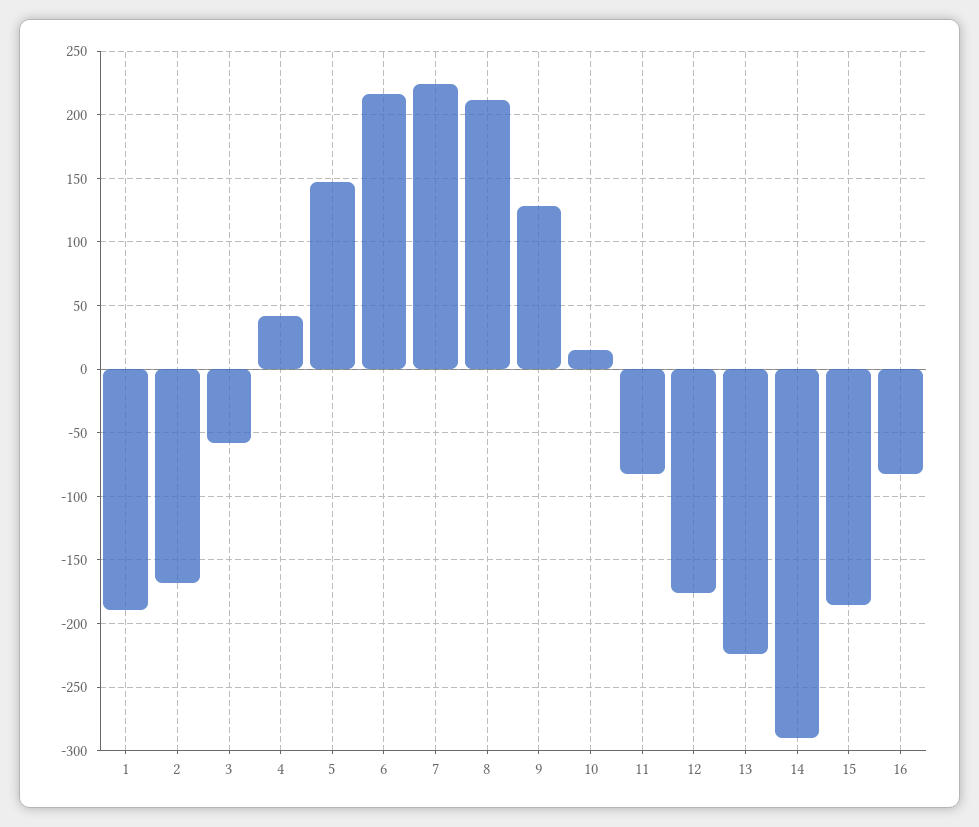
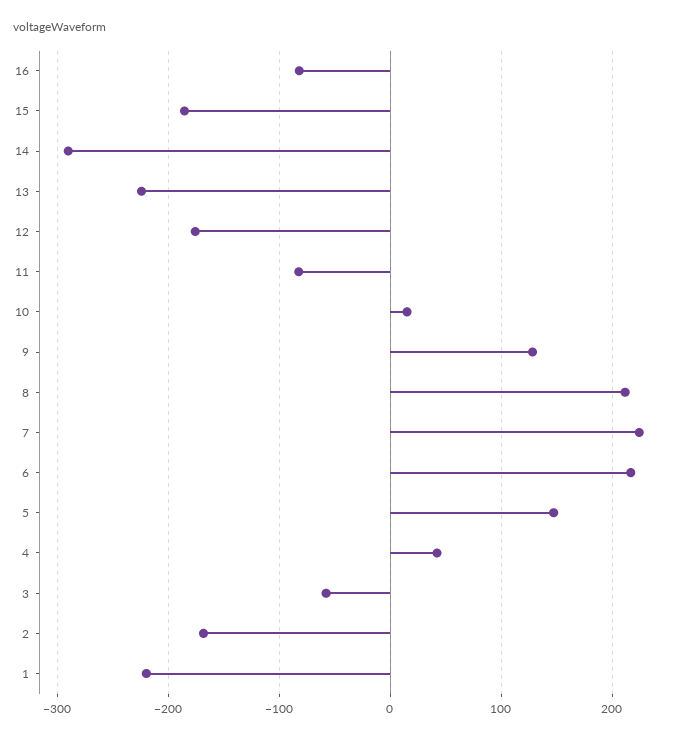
  {
-   "1": -190,
+   "1": -220,
    "2": -170,
    "3": -60,
    "4": 40,
    "5": 145,
    "6": 215,
    "7": 225,
    "8": 210,
    "9": 130,
    "10": 15,
    "11": -85,
    "12": -175,
    "13": -225,
    "14": -290,
    "15": -185,
    "16": -80
  }

